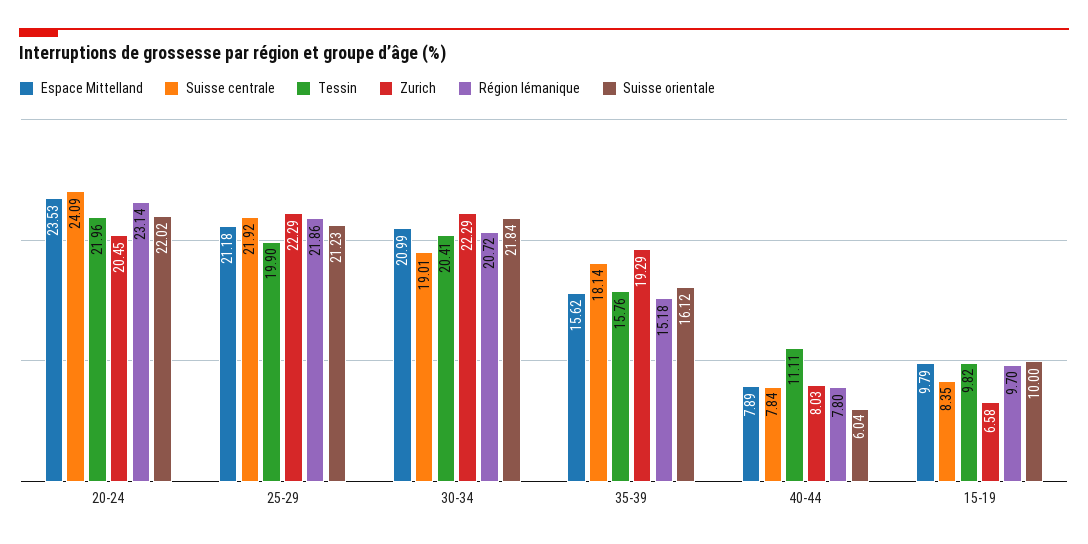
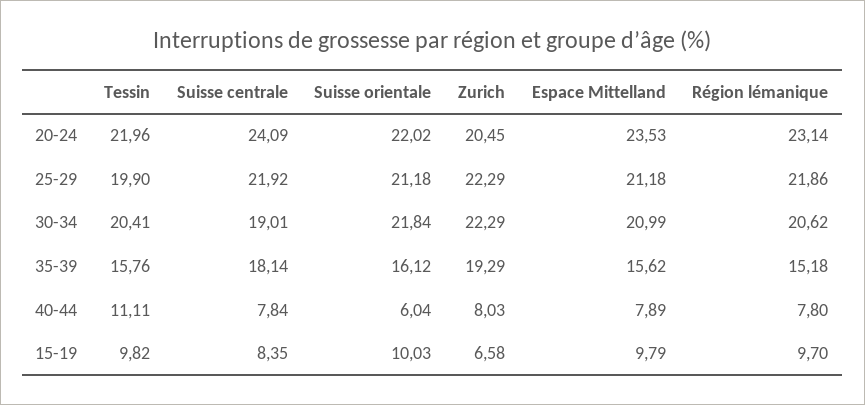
  {
    "Espace Mittelland": {
      "20-24": 23.53,
      "25-29": 21.18,
      "30-34": 20.99,
      "35-39": 15.62,
      "40-44": 7.89,
      "15-19": 9.79
    },
    "Suisse centrale": {
      "20-24": 24.09,
      "25-29": 21.92,
      "30-34": 19.01,
      "35-39": 18.14,
      "40-44": 7.84,
      "15-19": 8.35
    },
    "Tessin": {
      "20-24": 21.96,
      "25-29": 19.9,
      "30-34": 20.41,
      "35-39": 15.76,
      "40-44": 11.11,
      "15-19": 9.82
    },
    "Zurich": {
      "20-24": 20.45,
      "25-29": 22.29,
      "30-34": 22.29,
      "35-39": 19.29,
      "40-44": 8.03,
      "15-19": 6.58
    },
    "Région lémanique": {
      "20-24": 23.14,
      "25-29": 21.86,
-     "30-34": 20.72,
+     "30-34": 20.62,
      "35-39": 15.18,
      "40-44": 7.8,
      "15-19": 9.7
    },
    "Suisse orientale": {
      "20-24": 22.02,
-     "25-29": 21.23,
+     "25-29": 21.18,
      "30-34": 21.84,
      "35-39": 16.12,
      "40-44": 6.04,
-     "15-19": 10
+     "15-19": 10.03
    }
  }

